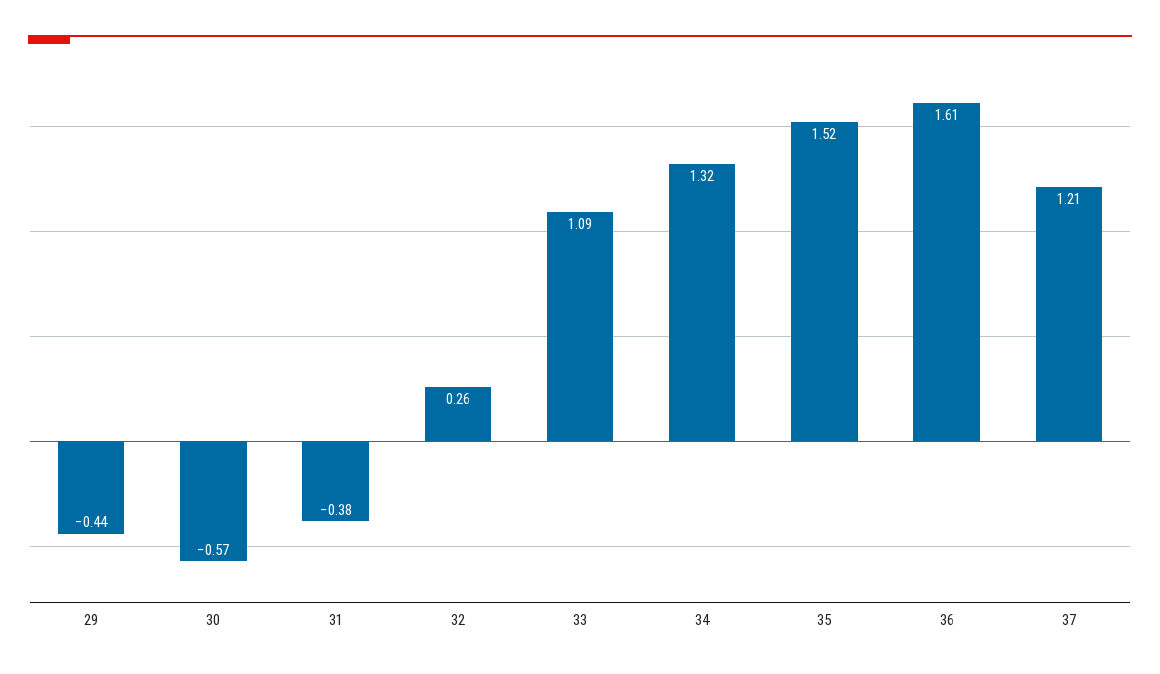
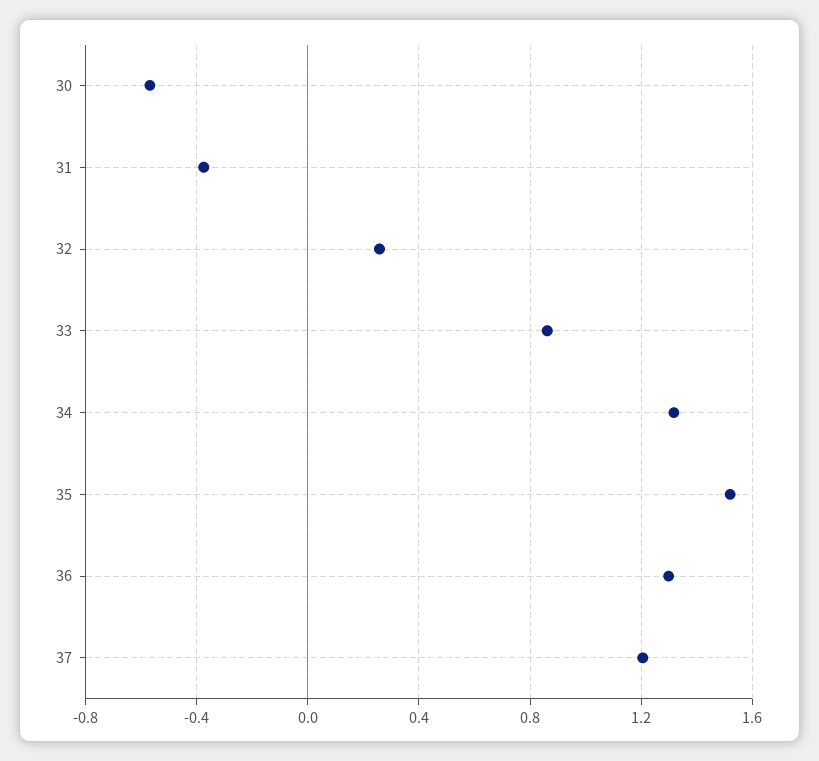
  {
-   "29": -0.44,
    "30": -0.57,
    "31": -0.38,
    "32": 0.26,
-   "33": 1.09,
+   "33": 0.85,
    "34": 1.32,
    "35": 1.52,
-   "36": 1.61,
+   "36": 1.3,
    "37": 1.21
  }

